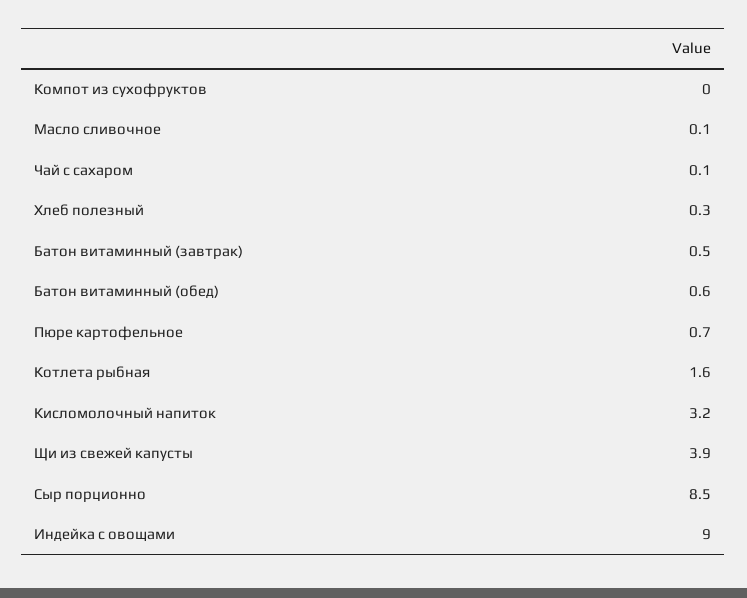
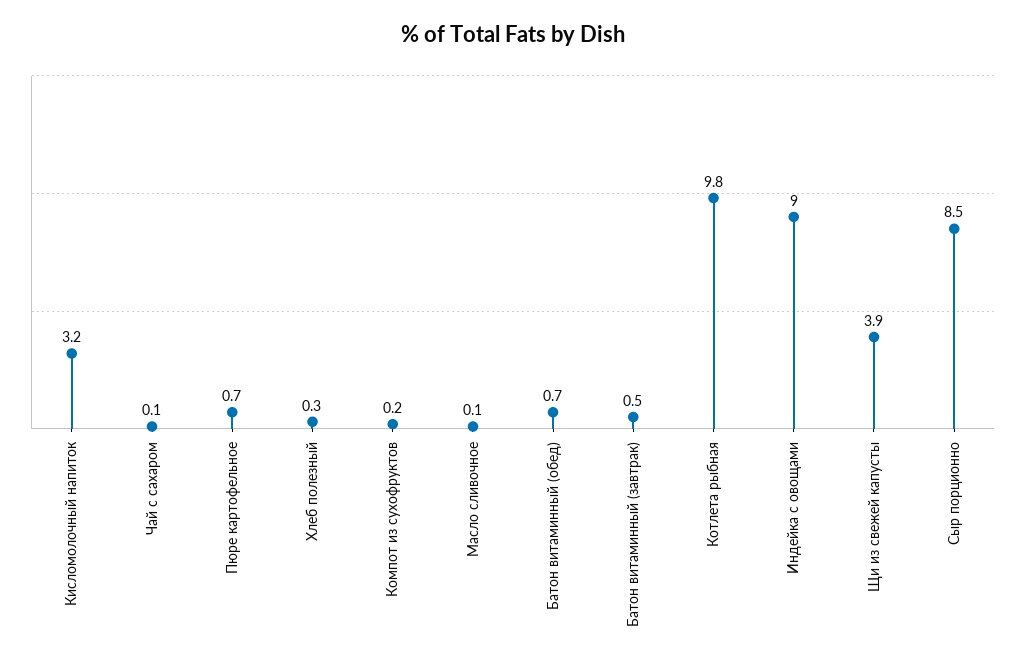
  {
-   "Компот из сухофруктов": 0,
+   "Компот из сухофруктов": 0.2,
    "Масло сливочное": 0.1,
    "Чай с сахаром": 0.1,
    "Хлеб полезный": 0.3,
    "Батон витаминный (завтрак)": 0.5,
-   "Батон витаминный (обед)": 0.6,
+   "Батон витаминный (обед)": 0.7,
    "Пюре картофельное": 0.7,
-   "Котлета рыбная": 1.6,
+   "Котлета рыбная": 9.8,
    "Кисломолочный напиток": 3.2,
    "Щи из свежей капусты": 3.9,
    "Сыр порционно": 8.5,
    "Индейка с овощами": 9
  }

